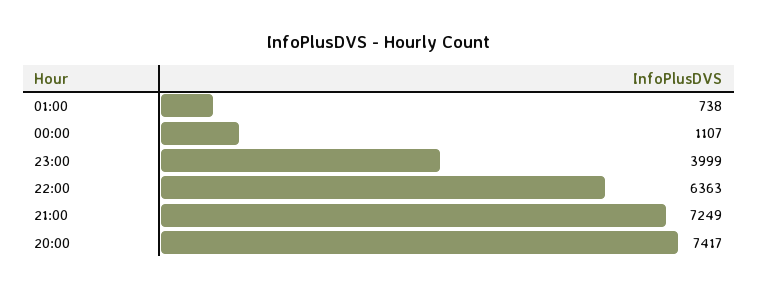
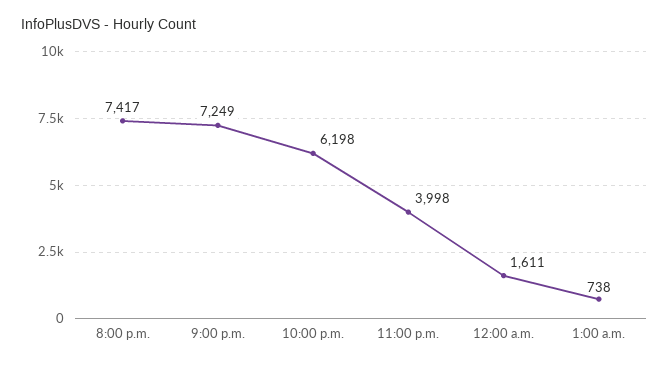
  {
    "01:00": 738,
-   "00:00": 1107,
+   "00:00": 1611,
-   "23:00": 3999,
+   "23:00": 3998,
-   "22:00": 6363,
+   "22:00": 6198,
    "21:00": 7249,
    "20:00": 7417
  }

